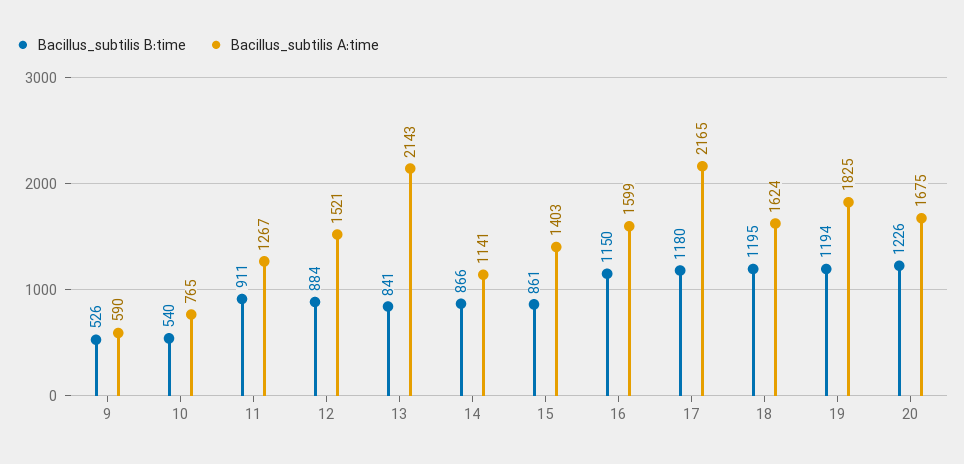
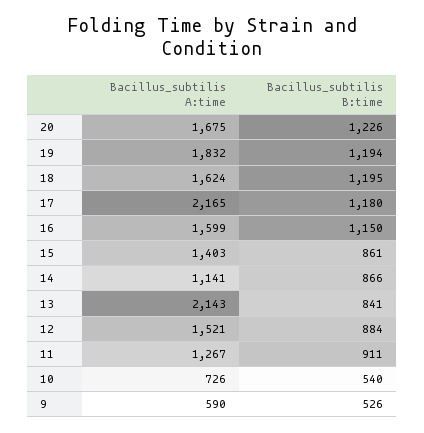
  {
    "Bacillus_subtilis B:time": {
      "9": 526,
      "10": 540,
      "11": 911,
      "12": 884,
      "13": 841,
      "14": 866,
      "15": 861,
      "16": 1150,
      "17": 1180,
      "18": 1195,
      "19": 1194,
      "20": 1226
    },
    "Bacillus_subtilis A:time": {
      "9": 590,
-     "10": 765,
+     "10": 726,
      "11": 1267,
      "12": 1521,
      "13": 2143,
      "14": 1141,
      "15": 1403,
      "16": 1599,
      "17": 2165,
      "18": 1624,
-     "19": 1825,
+     "19": 1832,
      "20": 1675
    }
  }

